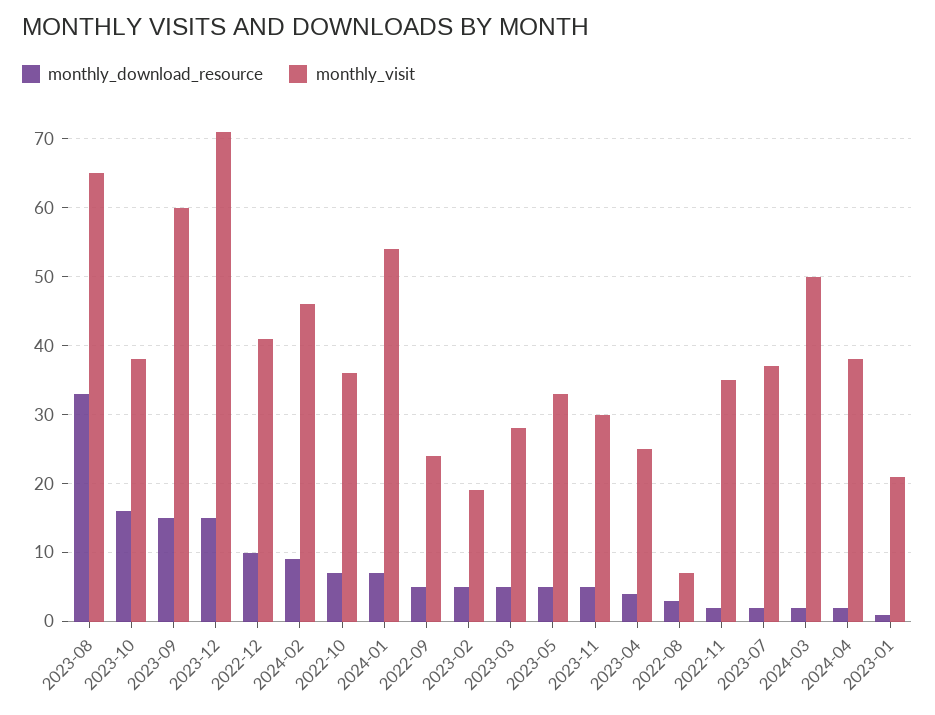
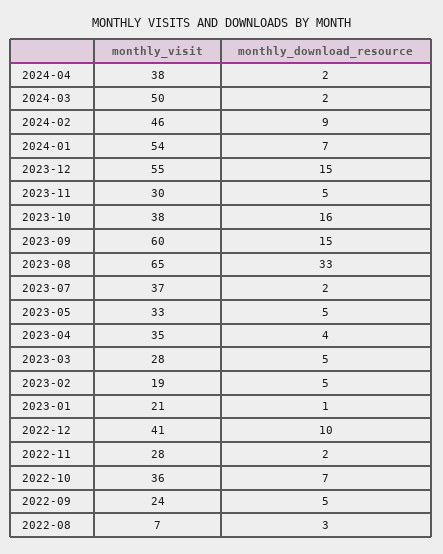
  {
    "monthly_download_resource": {
      "2023-08": 33,
      "2023-10": 16,
      "2023-09": 15,
      "2023-12": 15,
      "2022-12": 10,
      "2024-02": 9,
      "2022-10": 7,
      "2024-01": 7,
      "2022-09": 5,
      "2023-02": 5,
      "2023-03": 5,
      "2023-05": 5,
      "2023-11": 5,
      "2023-04": 4,
      "2022-08": 3,
      "2022-11": 2,
      "2023-07": 2,
      "2024-03": 2,
      "2024-04": 2,
      "2023-01": 1
    },
    "monthly_visit": {
      "2023-08": 65,
      "2023-10": 38,
      "2023-09": 60,
-     "2023-12": 71,
+     "2023-12": 55,
      "2022-12": 41,
      "2024-02": 46,
      "2022-10": 36,
      "2024-01": 54,
      "2022-09": 24,
      "2023-02": 19,
      "2023-03": 28,
      "2023-05": 33,
      "2023-11": 30,
-     "2023-04": 25,
+     "2023-04": 35,
      "2022-08": 7,
-     "2022-11": 35,
+     "2022-11": 28,
      "2023-07": 37,
      "2024-03": 50,
      "2024-04": 38,
      "2023-01": 21
    }
  }

